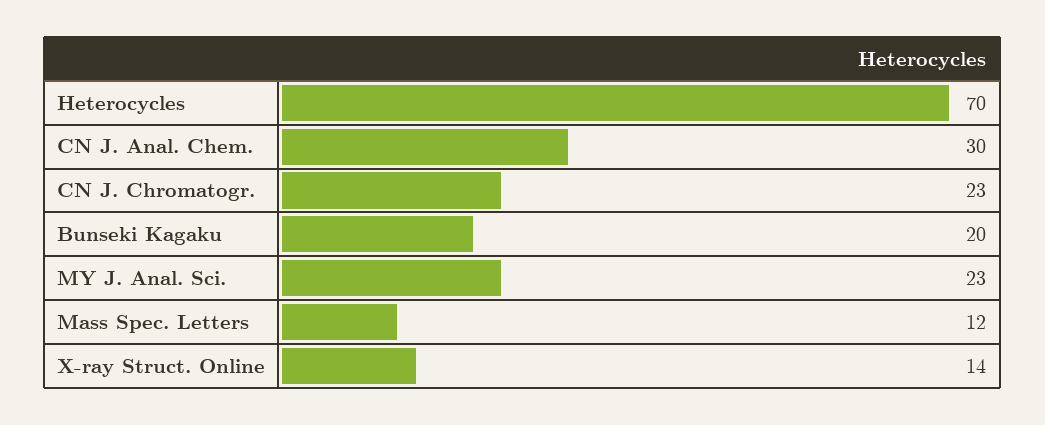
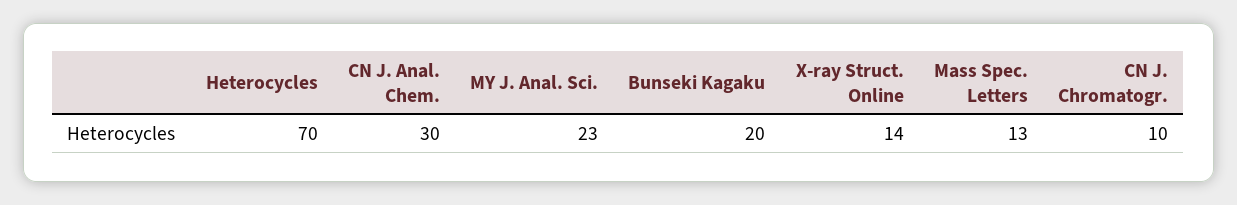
  {
    "Heterocycles": 70,
    "CN J. Anal. Chem.": 30,
-   "CN J. Chromatogr.": 23,
+   "CN J. Chromatogr.": 10,
    "Bunseki Kagaku": 20,
    "MY J. Anal. Sci.": 23,
-   "Mass Spec. Letters": 12,
+   "Mass Spec. Letters": 13,
    "X-ray Struct. Online": 14
  }

